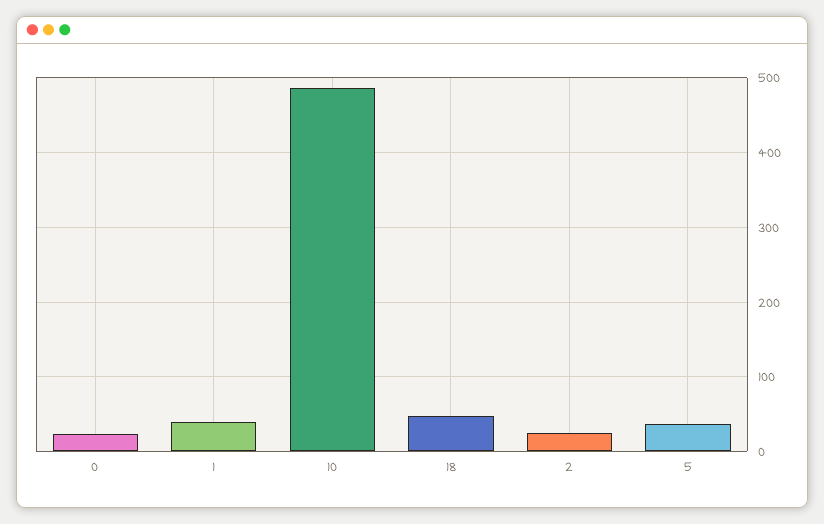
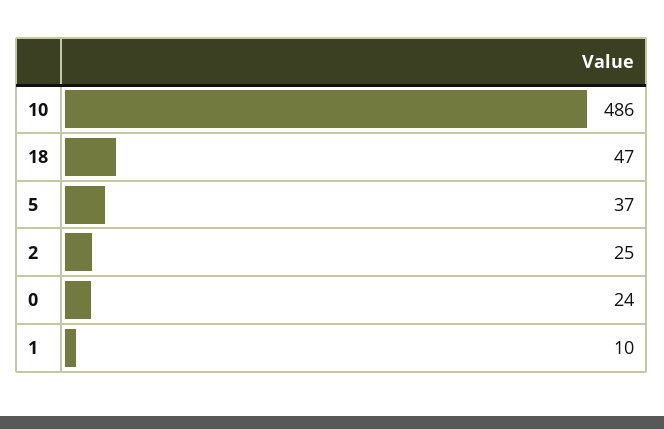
  {
    "0": 24,
-   "1": 40,
+   "1": 10,
    "10": 486,
    "18": 47,
    "2": 25,
    "5": 37
  }

